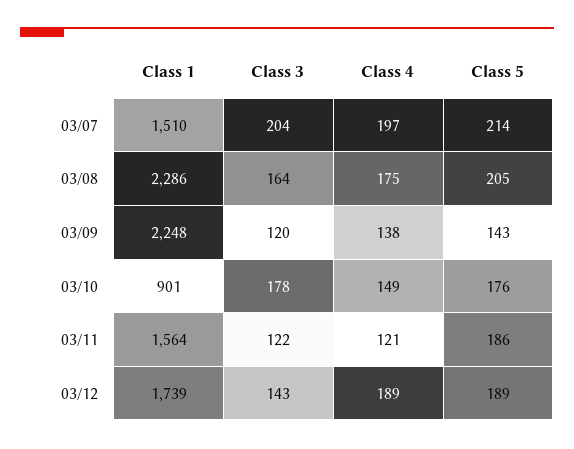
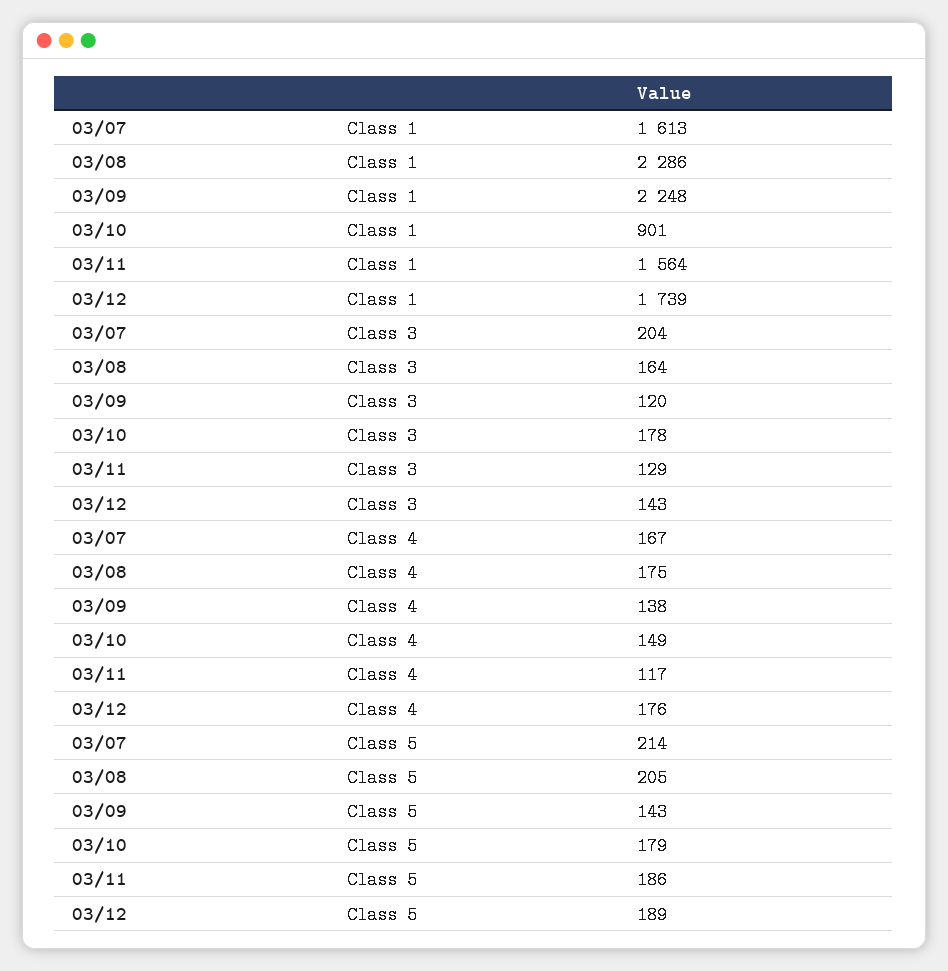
  {
    "Class 1": {
-     "03/07": 1510,
+     "03/07": 1613,
      "03/08": 2286,
      "03/09": 2248,
      "03/10": 901,
      "03/11": 1564,
      "03/12": 1739
    },
    "Class 3": {
      "03/07": 204,
      "03/08": 164,
      "03/09": 120,
      "03/10": 178,
-     "03/11": 122,
+     "03/11": 129,
      "03/12": 143
    },
    "Class 4": {
-     "03/07": 197,
+     "03/07": 167,
      "03/08": 175,
      "03/09": 138,
      "03/10": 149,
-     "03/11": 121,
+     "03/11": 117,
-     "03/12": 189
+     "03/12": 176
    },
    "Class 5": {
      "03/07": 214,
      "03/08": 205,
      "03/09": 143,
-     "03/10": 176,
+     "03/10": 179,
      "03/11": 186,
      "03/12": 189
    }
  }

